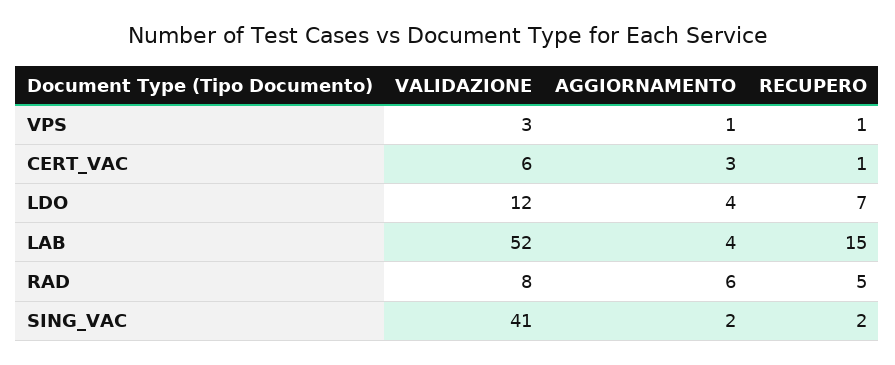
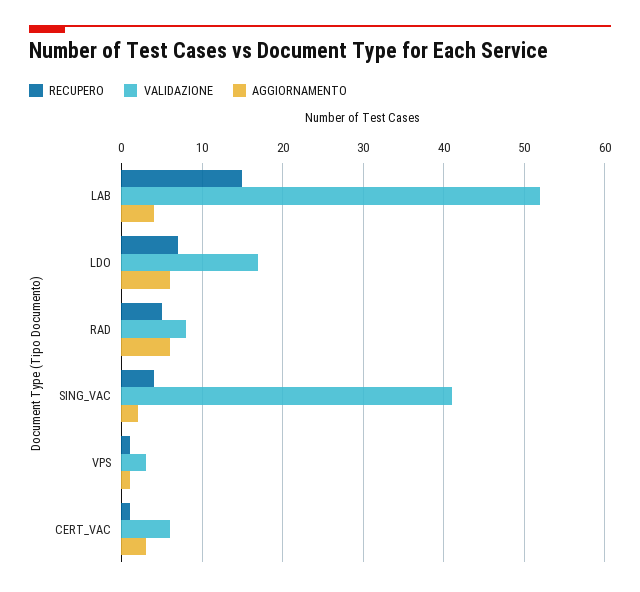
  {
    "VALIDAZIONE": {
      "VPS": 3,
      "CERT_VAC": 6,
-     "LDO": 12,
+     "LDO": 17,
      "LAB": 52,
      "RAD": 8,
      "SING_VAC": 41
    },
    "AGGIORNAMENTO": {
      "VPS": 1,
      "CERT_VAC": 3,
-     "LDO": 4,
+     "LDO": 6,
      "LAB": 4,
      "RAD": 6,
      "SING_VAC": 2
    },
    "RECUPERO": {
      "VPS": 1,
      "CERT_VAC": 1,
      "LDO": 7,
      "LAB": 15,
      "RAD": 5,
-     "SING_VAC": 2
+     "SING_VAC": 4
    }
  }

